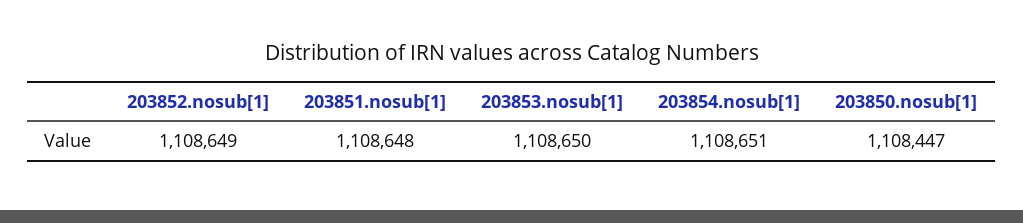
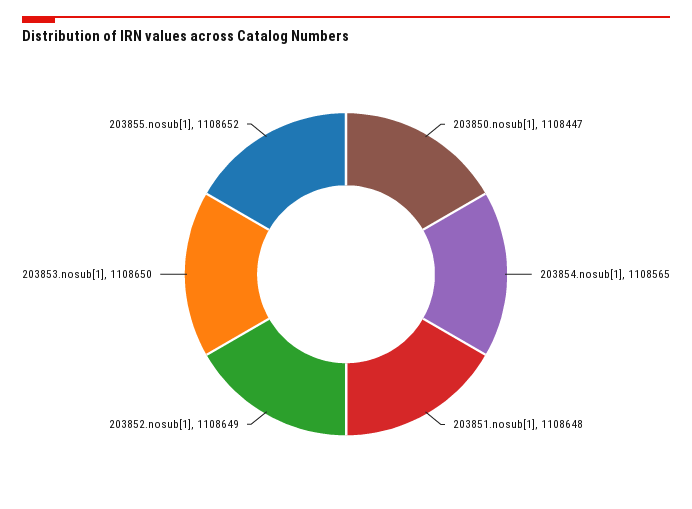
  {
    "203852.nosub[1]": 1108649,
    "203851.nosub[1]": 1108648,
    "203853.nosub[1]": 1108650,
-   "203854.nosub[1]": 1108651,
+   "203854.nosub[1]": 1108565,
-   "203850.nosub[1]": 1108447
+   "203850.nosub[1]": 1108447,
+   "203855.nosub[1]": 1108652
  }

